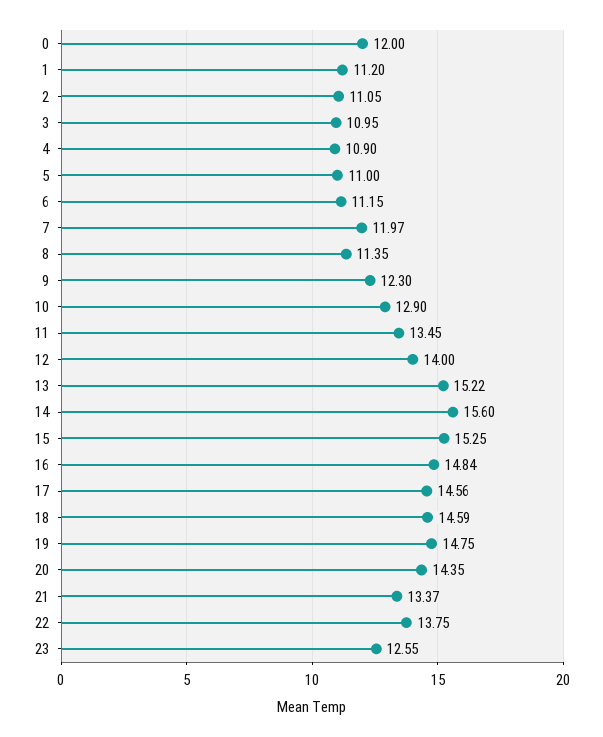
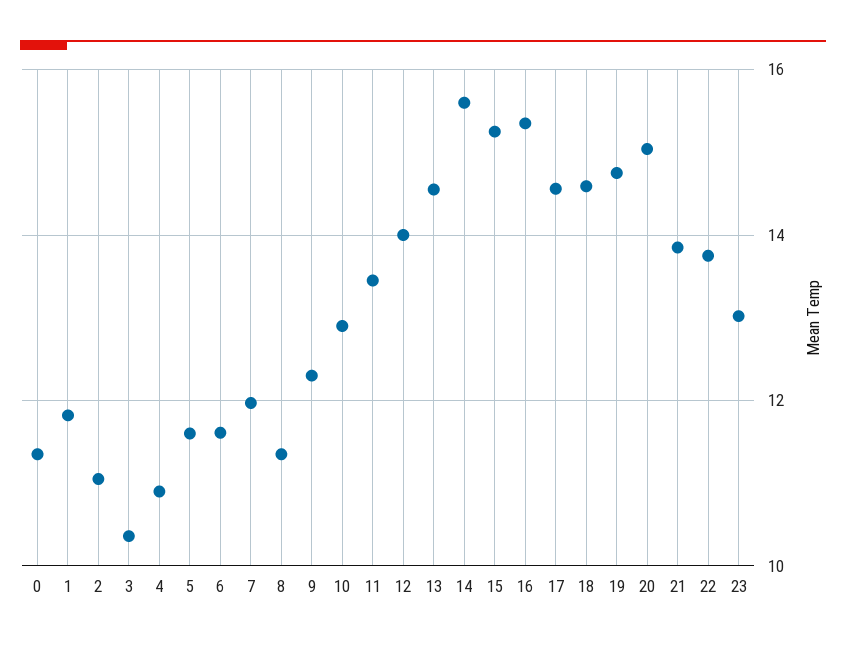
  {
-   "0": 12,
+   "0": 11.4,
-   "1": 11.2,
+   "1": 11.8,
    "2": 11.05,
-   "3": 10.95,
+   "3": 10.4,
    "4": 10.9,
-   "5": 11,
+   "5": 11.6,
-   "6": 11.15,
+   "6": 11.6,
    "7": 11.97,
    "8": 11.35,
    "9": 12.3,
    "10": 12.9,
    "11": 13.45,
    "12": 14,
-   "13": 15.22,
+   "13": 14.6,
    "14": 15.6,
    "15": 15.25,
-   "16": 14.84,
+   "16": 15.4,
    "17": 14.56,
    "18": 14.59,
    "19": 14.75,
-   "20": 14.35,
+   "20": 15,
-   "21": 13.37,
+   "21": 13.8,
    "22": 13.75,
-   "23": 12.55
+   "23": 13
  }

